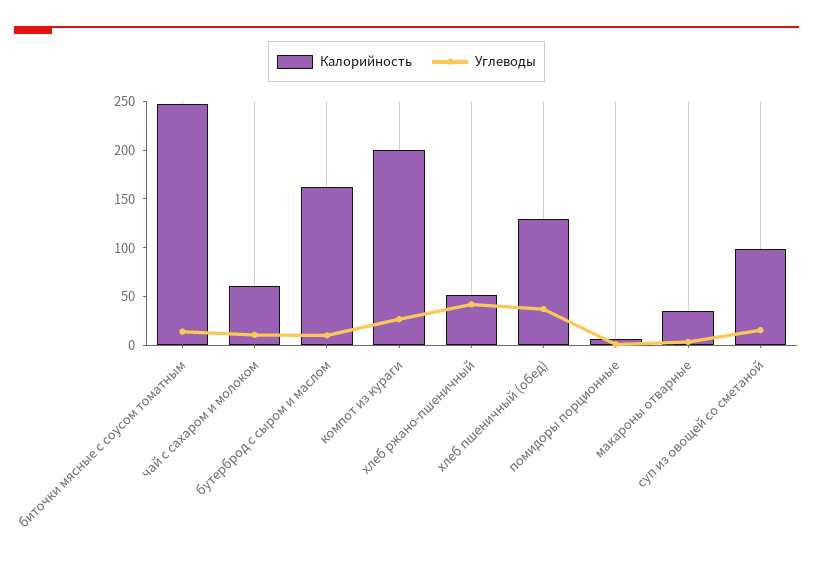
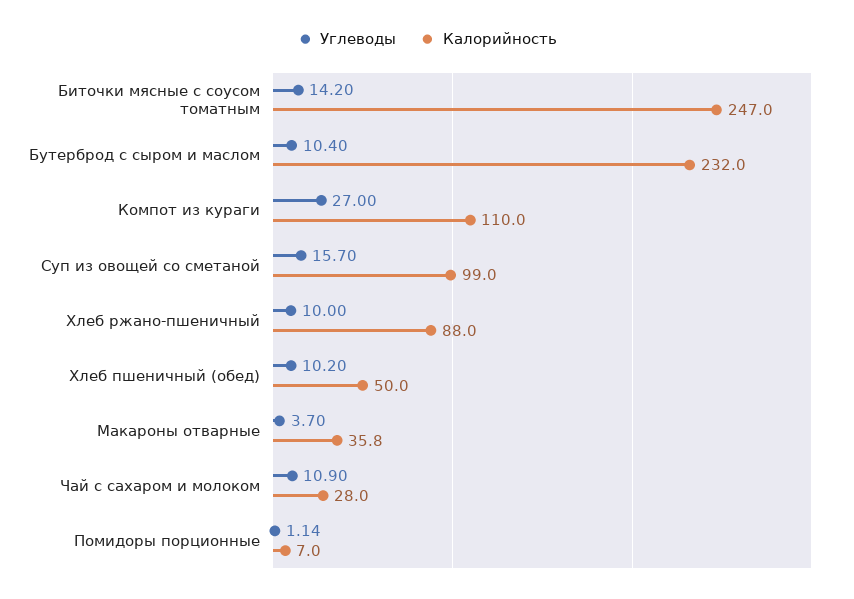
  {
    "Калорийность": {
      "биточки мясные с соусом томатным": 247,
-     "чай с сахаром и молоком": 60,
+     "чай с сахаром и молоком": 28,
-     "бутерброд с сыром и маслом": 160,
+     "бутерброд с сыром и маслом": 232,
-     "компот из кураги": 200,
+     "компот из кураги": 110,
-     "хлеб ржано-пшеничный": 50,
+     "хлеб ржано-пшеничный": 88,
-     "хлеб пшеничный (обед)": 130,
+     "хлеб пшеничный (обед)": 50,
      "помидоры порционные": 7,
      "макароны отварные": 35.8,
      "суп из овощей со сметаной": 99
    },
    "Углеводы": {
      "биточки мясные с соусом томатным": 14.2,
      "чай с сахаром и молоком": 10.9,
      "бутерброд с сыром и маслом": 10.4,
      "компот из кураги": 27,
-     "хлеб ржано-пшеничный": 40,
+     "хлеб ржано-пшеничный": 10,
-     "хлеб пшеничный (обед)": 40,
+     "хлеб пшеничный (обед)": 10.2,
      "помидоры порционные": 1.14,
      "макароны отварные": 3.7,
      "суп из овощей со сметаной": 15.7
    }
  }

